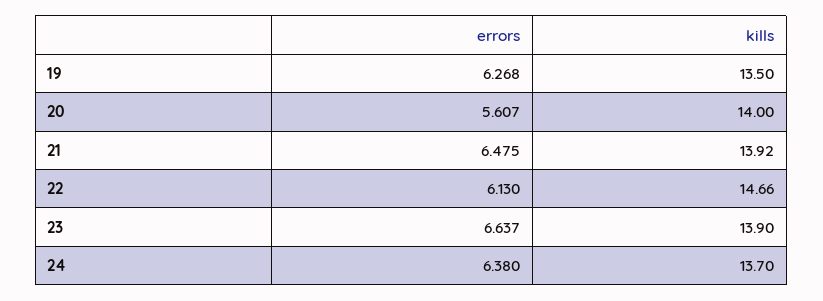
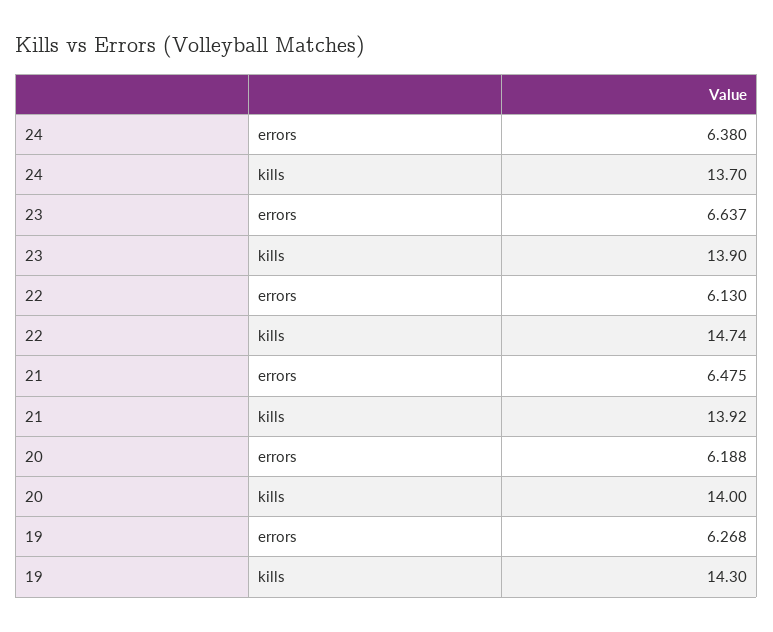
  {
    "errors": {
      "19": 6.268,
-     "20": 5.607,
+     "20": 6.188,
      "21": 6.475,
      "22": 6.13,
      "23": 6.637,
      "24": 6.38
    },
    "kills": {
-     "19": 13.5,
+     "19": 14.3,
      "20": 14,
      "21": 13.92,
-     "22": 14.66,
+     "22": 14.74,
      "23": 13.9,
      "24": 13.7
    }
  }

